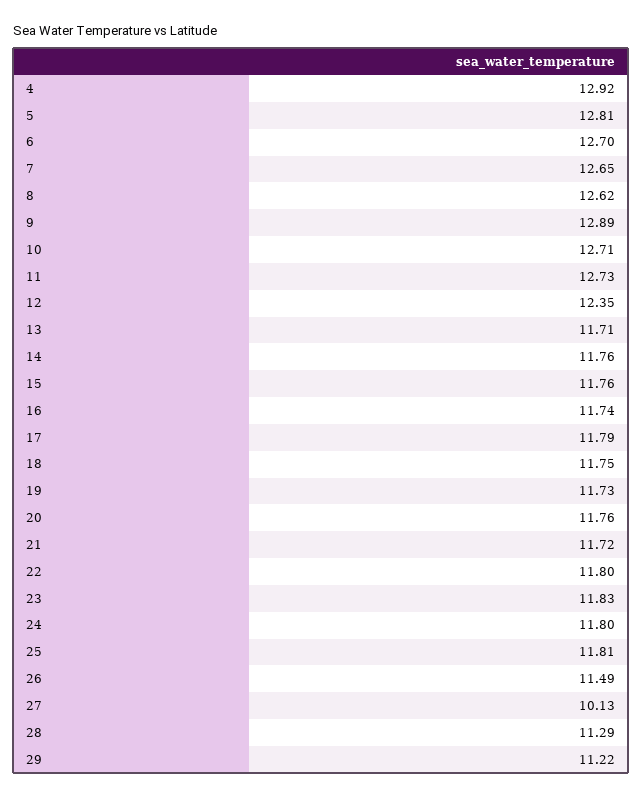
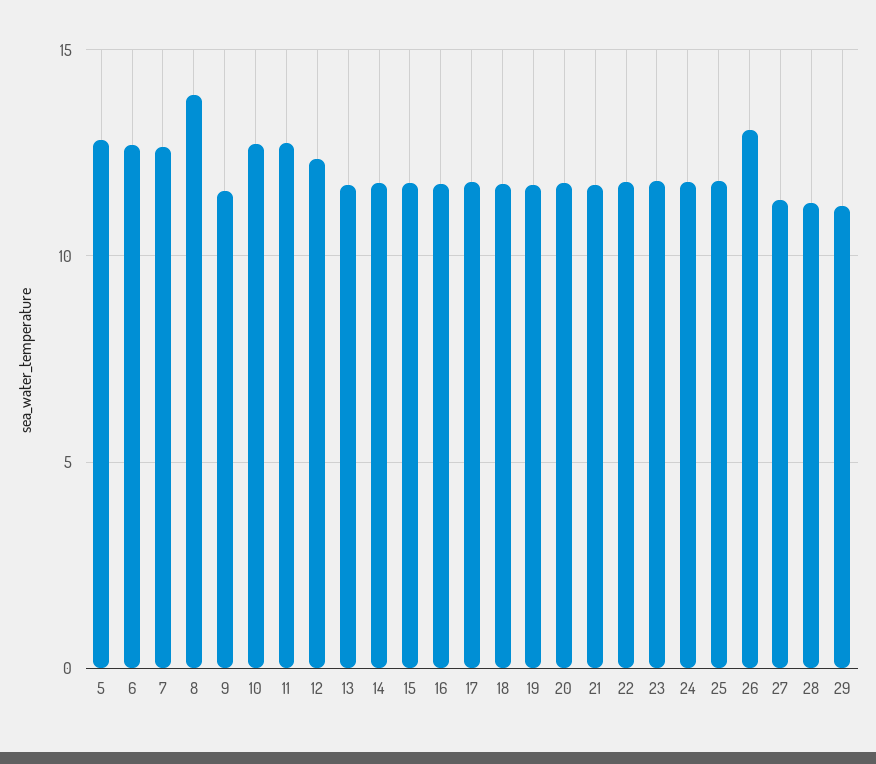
  {
-   "4": 12.92,
    "5": 12.81,
    "6": 12.7,
    "7": 12.65,
-   "8": 12.62,
+   "8": 14,
-   "9": 12.89,
+   "9": 11.5,
    "10": 12.71,
    "11": 12.73,
    "12": 12.35,
    "13": 11.71,
    "14": 11.76,
    "15": 11.76,
    "16": 11.74,
    "17": 11.79,
    "18": 11.75,
    "19": 11.73,
    "20": 11.76,
    "21": 11.72,
    "22": 11.8,
    "23": 11.83,
    "24": 11.8,
    "25": 11.81,
-   "26": 11.49,
+   "26": 13,
-   "27": 10.13,
+   "27": 11.5,
    "28": 11.29,
    "29": 11.22
  }

